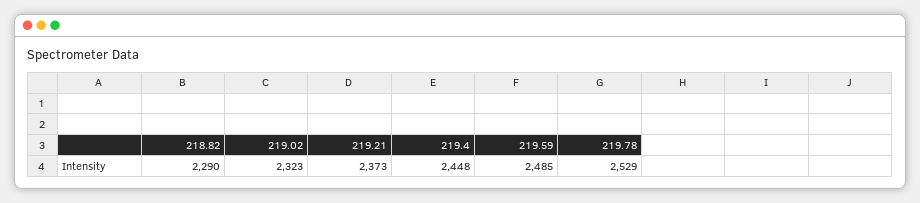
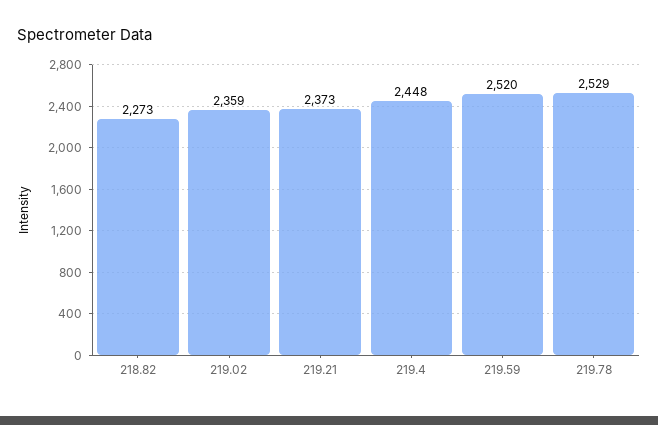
  {
-   "218.82": 2290,
+   "218.82": 2273,
-   "219.02": 2323,
+   "219.02": 2359,
    "219.21": 2373,
    "219.4": 2448,
-   "219.59": 2485,
+   "219.59": 2520,
    "219.78": 2529
  }

